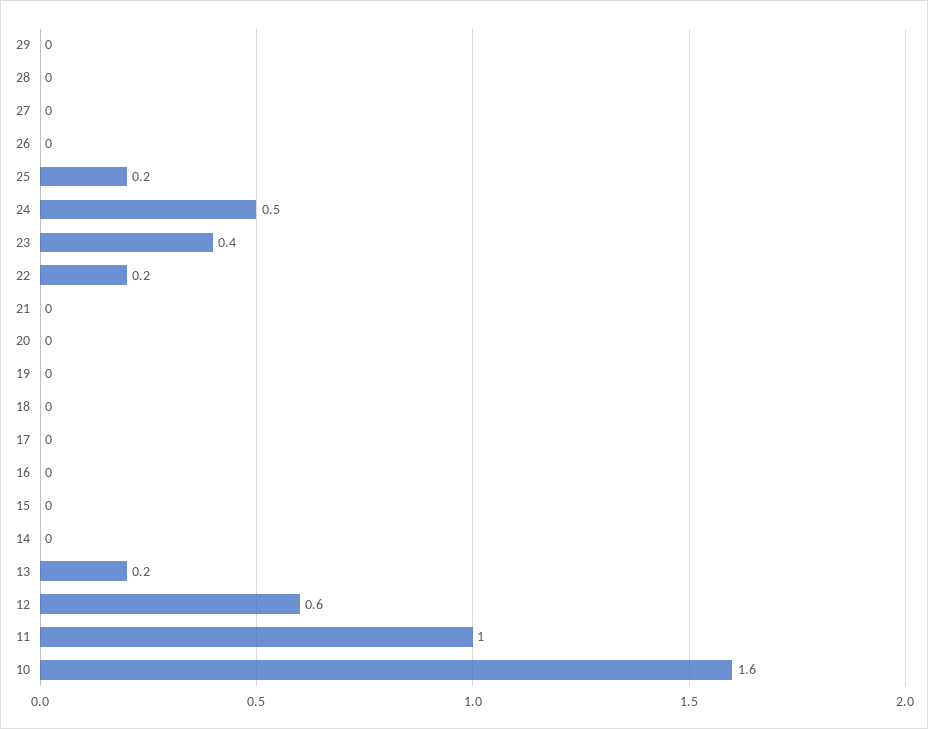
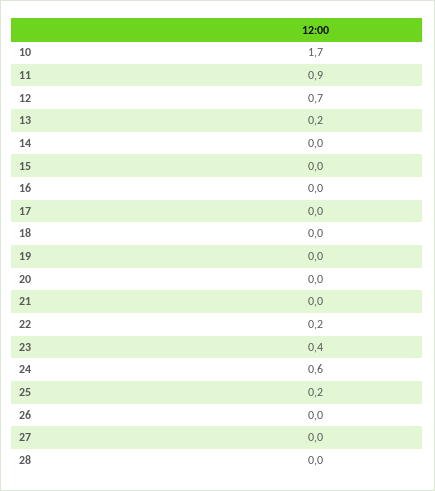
  {
-   "29": 0,
    "28": 0,
    "27": 0,
    "26": 0,
    "25": 0.2,
-   "24": 0.5,
+   "24": 0.6,
    "23": 0.4,
    "22": 0.2,
    "21": 0,
    "20": 0,
    "19": 0,
    "18": 0,
    "17": 0,
    "16": 0,
    "15": 0,
    "14": 0,
    "13": 0.2,
-   "12": 0.6,
+   "12": 0.7,
-   "11": 1,
+   "11": 0.9,
-   "10": 1.6
+   "10": 1.7
  }

